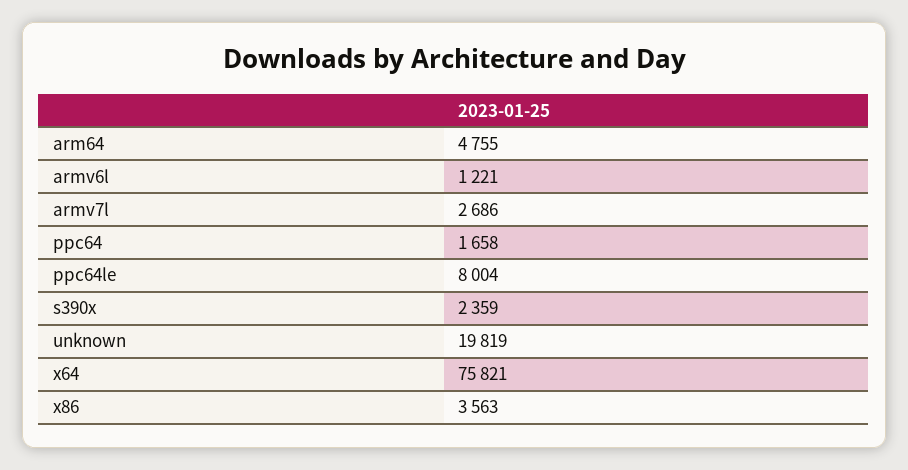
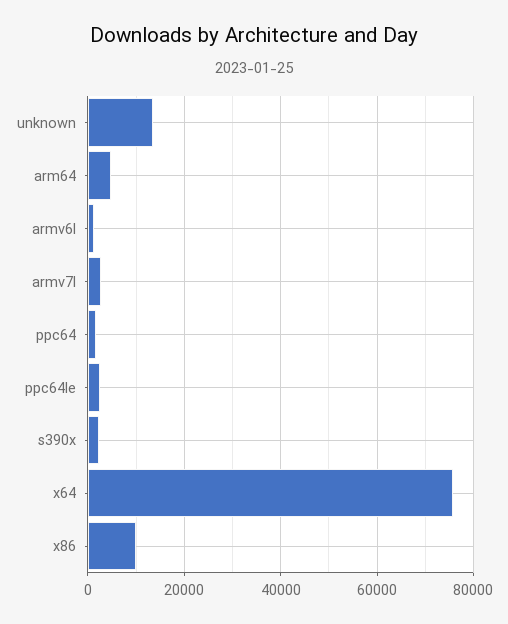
  {
    "arm64": 4755,
    "armv6l": 1221,
    "armv7l": 2686,
    "ppc64": 1658,
-   "ppc64le": 8004,
+   "ppc64le": 2000,
    "s390x": 2359,
-   "unknown": 19819,
+   "unknown": 14000,
    "x64": 75821,
-   "x86": 3563
+   "x86": 10000
  }

